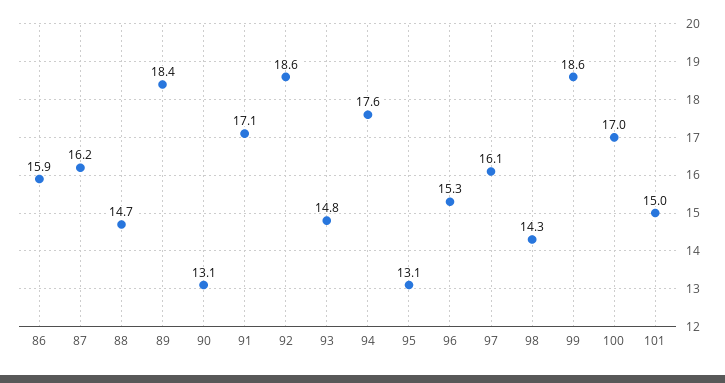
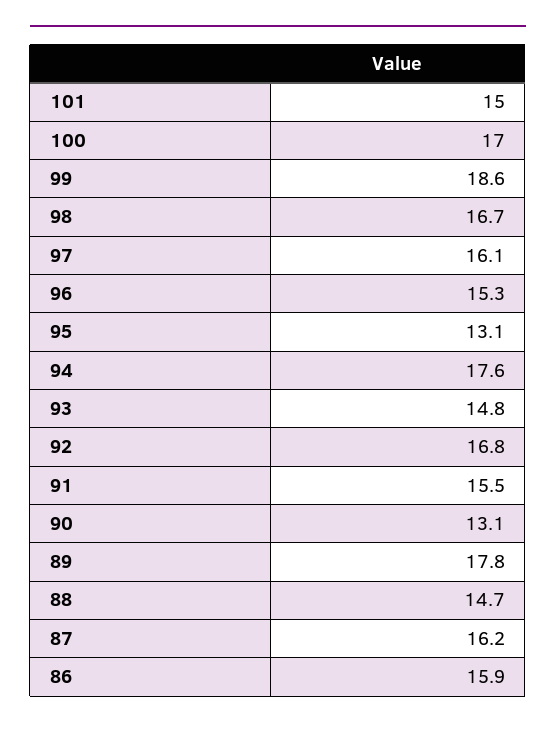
  {
    "86": 15.9,
    "87": 16.2,
    "88": 14.7,
-   "89": 18.4,
+   "89": 17.8,
    "90": 13.1,
-   "91": 17.1,
+   "91": 15.5,
-   "92": 18.6,
+   "92": 16.8,
    "93": 14.8,
    "94": 17.6,
    "95": 13.1,
    "96": 15.3,
    "97": 16.1,
-   "98": 14.3,
+   "98": 16.7,
    "99": 18.6,
    "100": 17,
    "101": 15
  }

